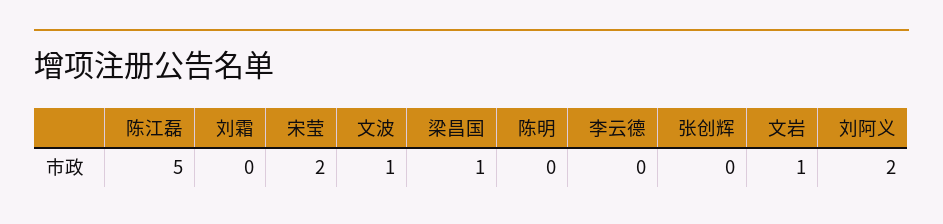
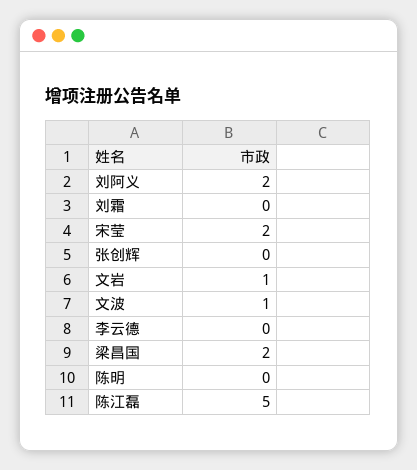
  {
    "陈江磊": 5,
    "刘霜": 0,
    "宋莹": 2,
    "文波": 1,
-   "梁昌国": 1,
+   "梁昌国": 2,
    "陈明": 0,
    "李云德": 0,
    "张创辉": 0,
    "文岩": 1,
    "刘阿义": 2
  }

